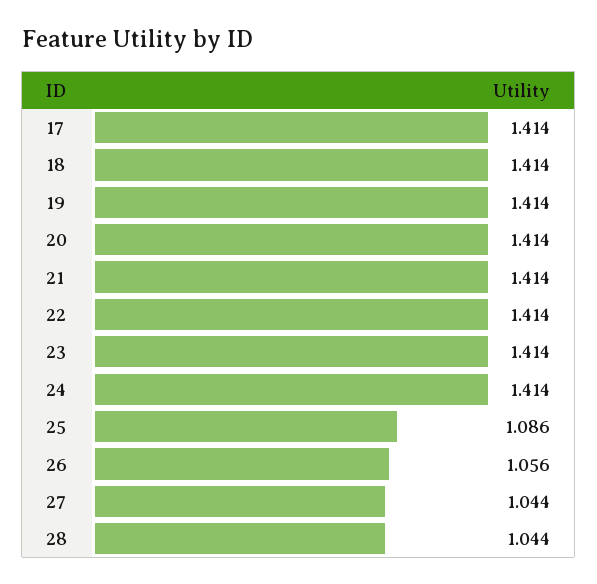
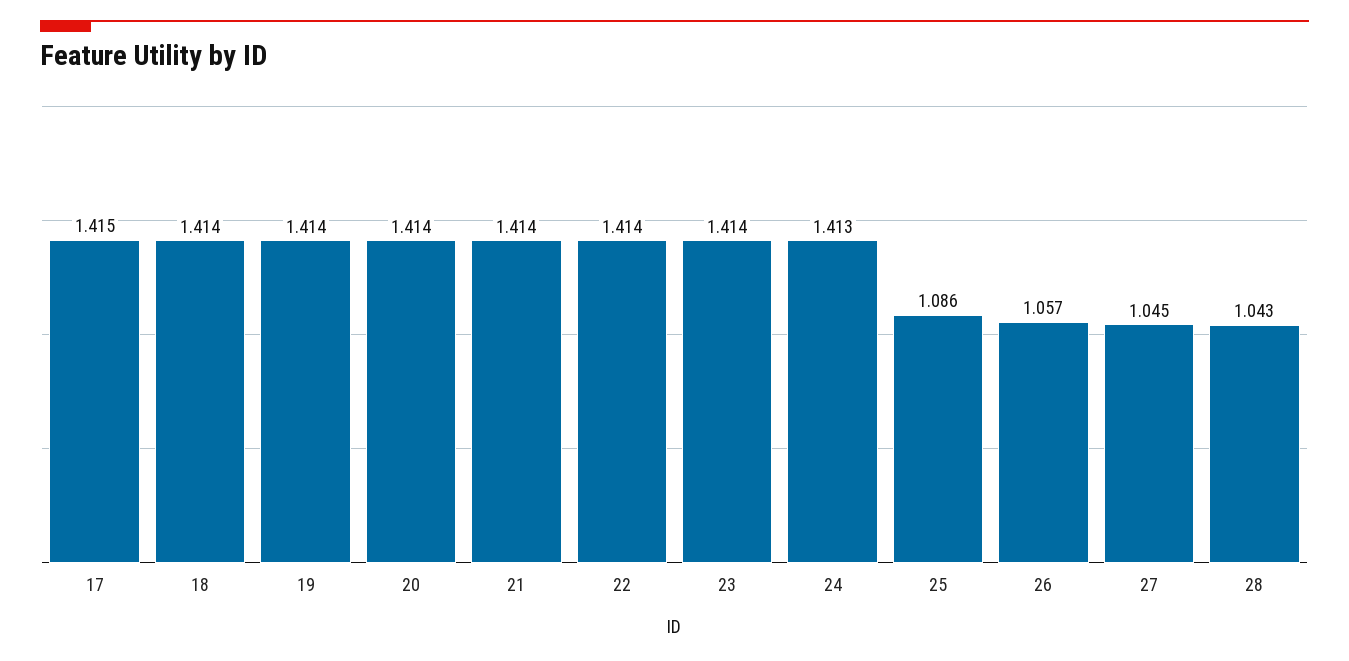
  {
-   "17": 1.414,
+   "17": 1.415,
    "18": 1.414,
    "19": 1.414,
    "20": 1.414,
    "21": 1.414,
    "22": 1.414,
    "23": 1.414,
-   "24": 1.414,
+   "24": 1.413,
    "25": 1.086,
-   "26": 1.056,
+   "26": 1.057,
-   "27": 1.044,
+   "27": 1.045,
-   "28": 1.044
+   "28": 1.043
  }

